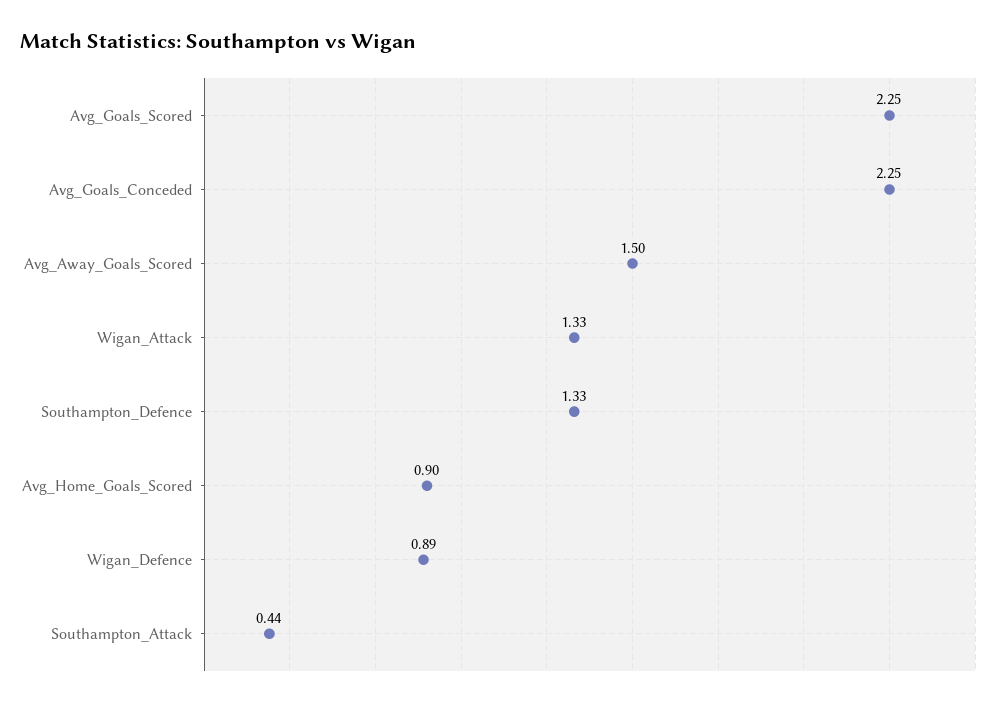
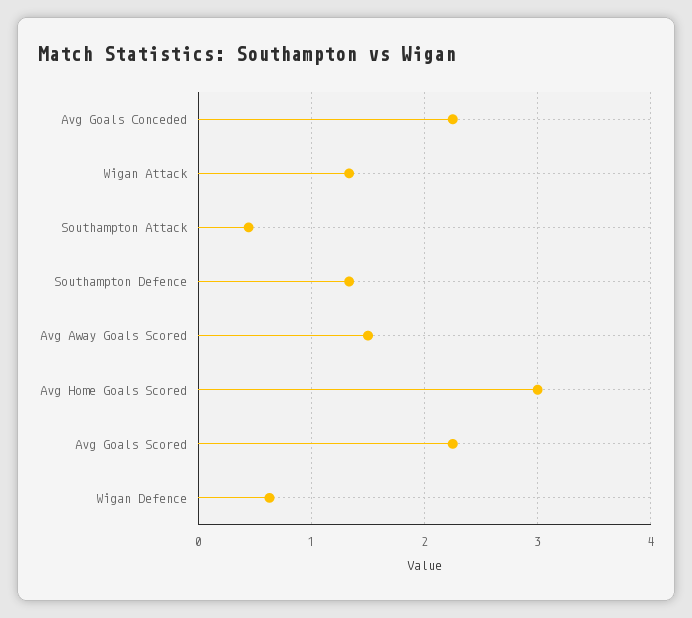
  {
    "Avg_Goals_Scored": 2.25,
    "Avg_Goals_Conceded": 2.25,
    "Avg_Away_Goals_Scored": 1.5,
    "Wigan_Attack": 1.33,
    "Southampton_Defence": 1.33,
-   "Avg_Home_Goals_Scored": 0.9,
+   "Avg_Home_Goals_Scored": 3,
-   "Wigan_Defence": 0.89,
+   "Wigan_Defence": 0.6,
    "Southampton_Attack": 0.44
  }

